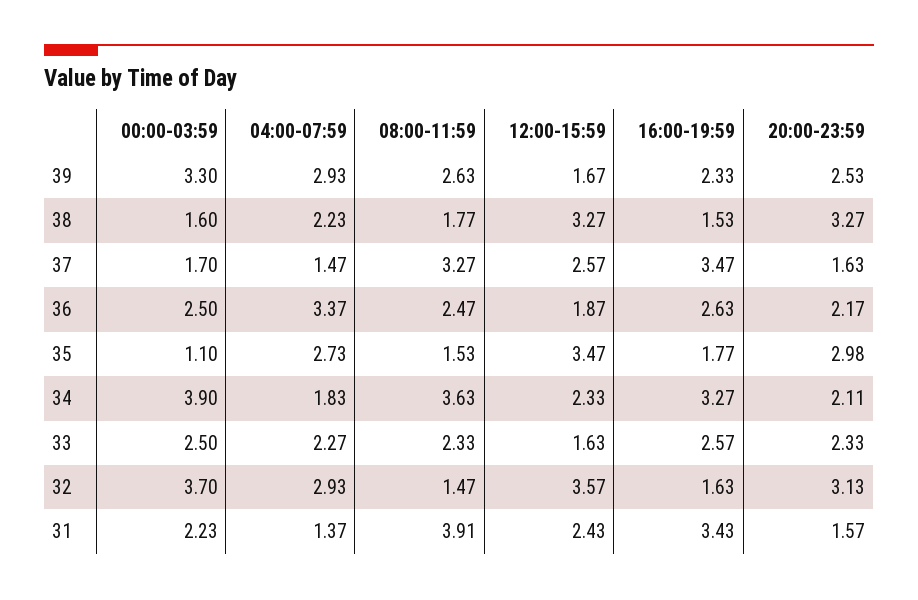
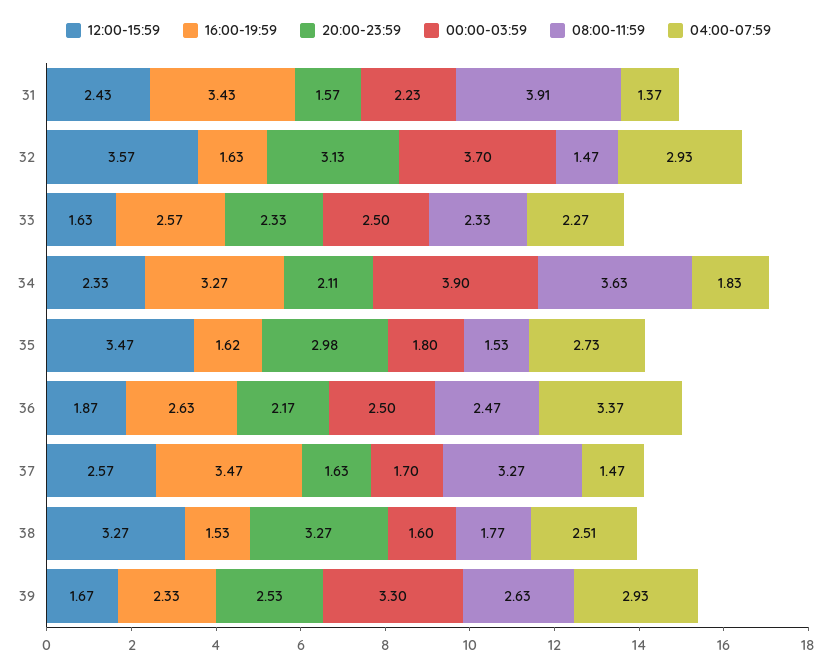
  {
    "00:00-03:59": {
      "39": 3.3,
      "38": 1.6,
      "37": 1.7,
      "36": 2.5,
-     "35": 1.1,
+     "35": 1.8,
      "34": 3.9,
      "33": 2.5,
      "32": 3.7,
      "31": 2.23
    },
    "04:00-07:59": {
      "39": 2.93,
-     "38": 2.23,
+     "38": 2.51,
      "37": 1.47,
      "36": 3.37,
      "35": 2.73,
      "34": 1.83,
      "33": 2.27,
      "32": 2.93,
      "31": 1.37
    },
    "08:00-11:59": {
      "39": 2.63,
      "38": 1.77,
      "37": 3.27,
      "36": 2.47,
      "35": 1.53,
      "34": 3.63,
      "33": 2.33,
      "32": 1.47,
      "31": 3.91
    },
    "12:00-15:59": {
      "39": 1.67,
      "38": 3.27,
      "37": 2.57,
      "36": 1.87,
      "35": 3.47,
      "34": 2.33,
      "33": 1.63,
      "32": 3.57,
      "31": 2.43
    },
    "16:00-19:59": {
      "39": 2.33,
      "38": 1.53,
      "37": 3.47,
      "36": 2.63,
-     "35": 1.77,
+     "35": 1.62,
      "34": 3.27,
      "33": 2.57,
      "32": 1.63,
      "31": 3.43
    },
    "20:00-23:59": {
      "39": 2.53,
      "38": 3.27,
      "37": 1.63,
      "36": 2.17,
      "35": 2.98,
      "34": 2.11,
      "33": 2.33,
      "32": 3.13,
      "31": 1.57
    }
  }

